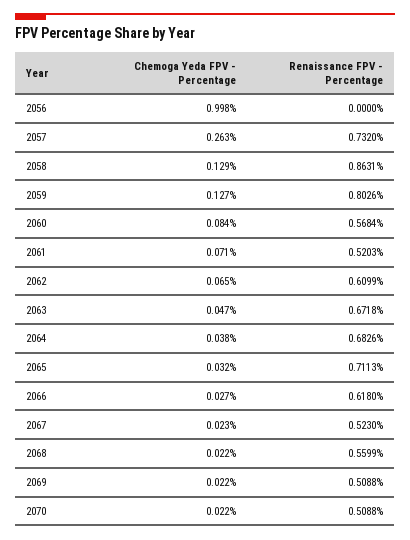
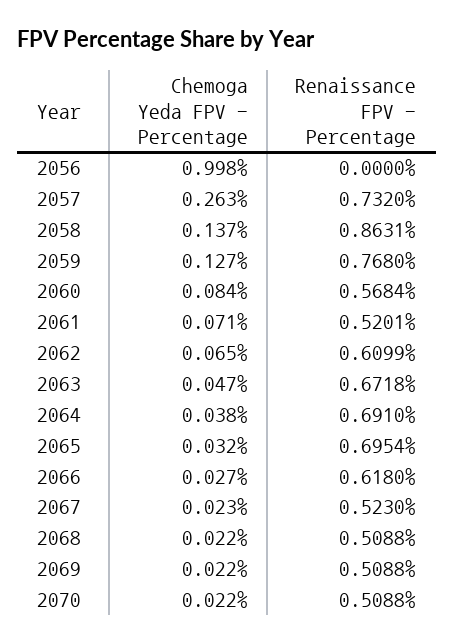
  {
    "Chemoga Yeda FPV - Percentage": {
      "2056": 0.998,
      "2057": 0.263,
-     "2058": 0.129,
+     "2058": 0.137,
      "2059": 0.127,
      "2060": 0.084,
      "2061": 0.071,
      "2062": 0.065,
      "2063": 0.047,
      "2064": 0.038,
      "2065": 0.032,
      "2066": 0.027,
      "2067": 0.023,
      "2068": 0.022,
      "2069": 0.022,
      "2070": 0.022
    },
    "Renaissance FPV - Percentage": {
      "2056": 0,
      "2057": 0.732,
      "2058": 0.8631,
-     "2059": 0.8026,
+     "2059": 0.768,
      "2060": 0.5684,
-     "2061": 0.5203,
+     "2061": 0.5201,
      "2062": 0.6099,
      "2063": 0.6718,
-     "2064": 0.6826,
+     "2064": 0.691,
-     "2065": 0.7113,
+     "2065": 0.6954,
      "2066": 0.618,
      "2067": 0.523,
-     "2068": 0.5599,
+     "2068": 0.5088,
      "2069": 0.5088,
      "2070": 0.5088
    }
  }

